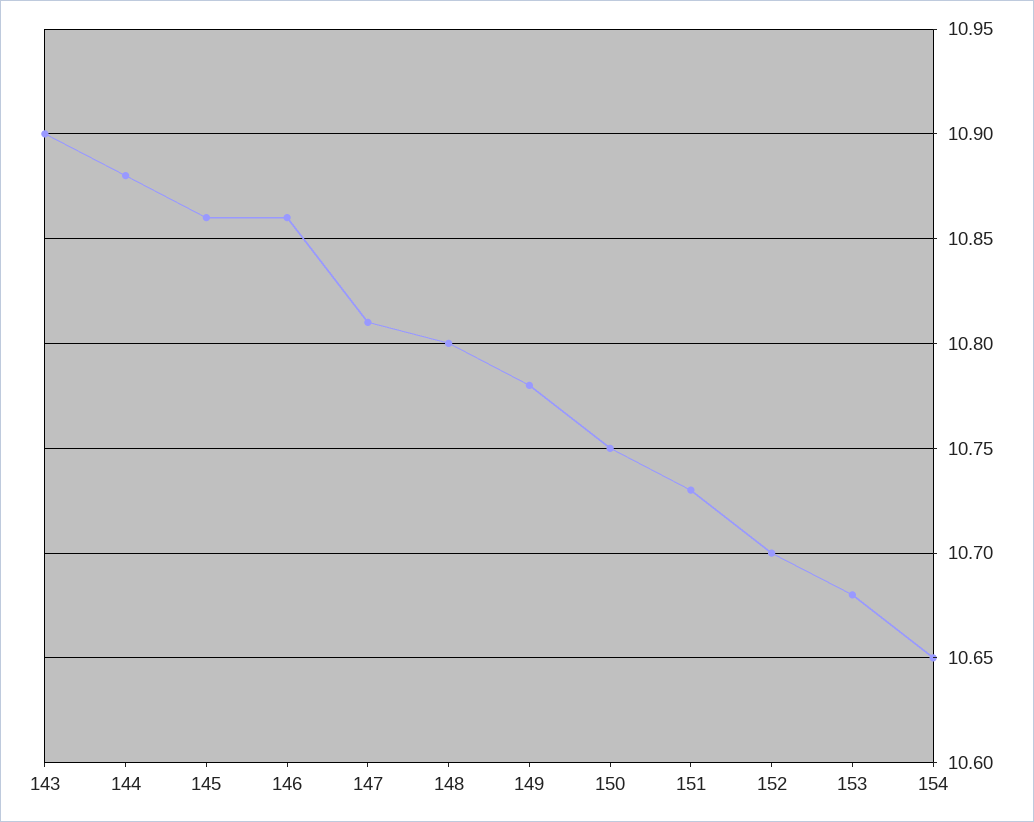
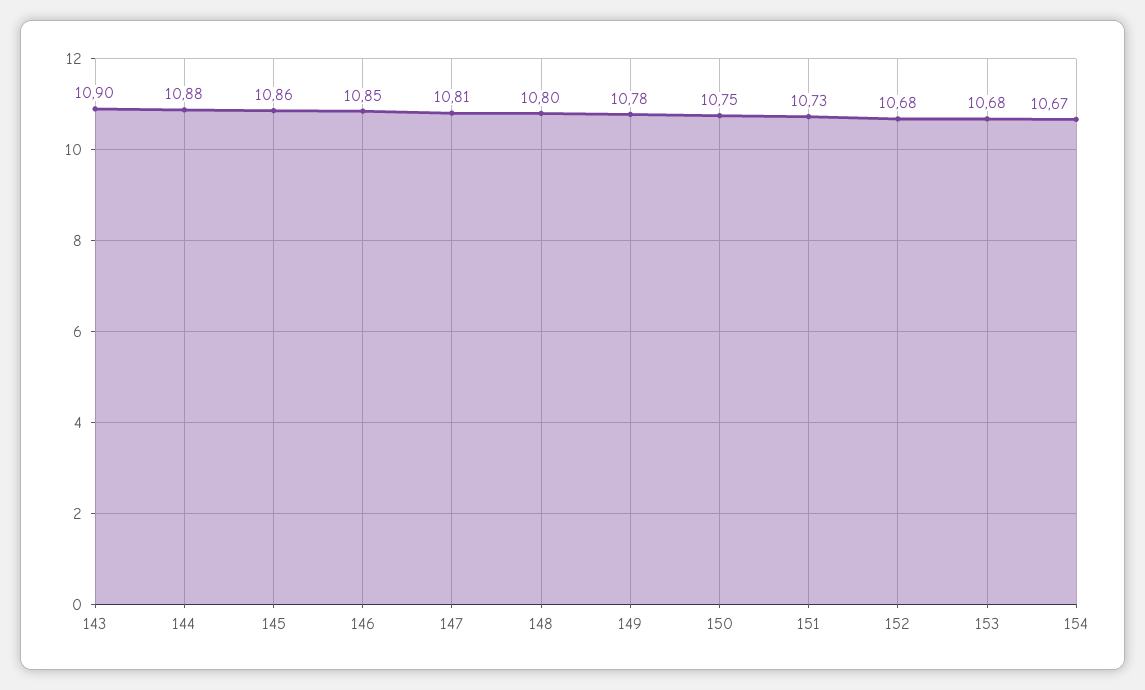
  {
    "143": 10.9,
    "144": 10.88,
    "145": 10.86,
-   "146": 10.86,
+   "146": 10.85,
    "147": 10.81,
    "148": 10.8,
    "149": 10.78,
    "150": 10.75,
    "151": 10.73,
-   "152": 10.7,
+   "152": 10.68,
    "153": 10.68,
-   "154": 10.65
+   "154": 10.67
  }

